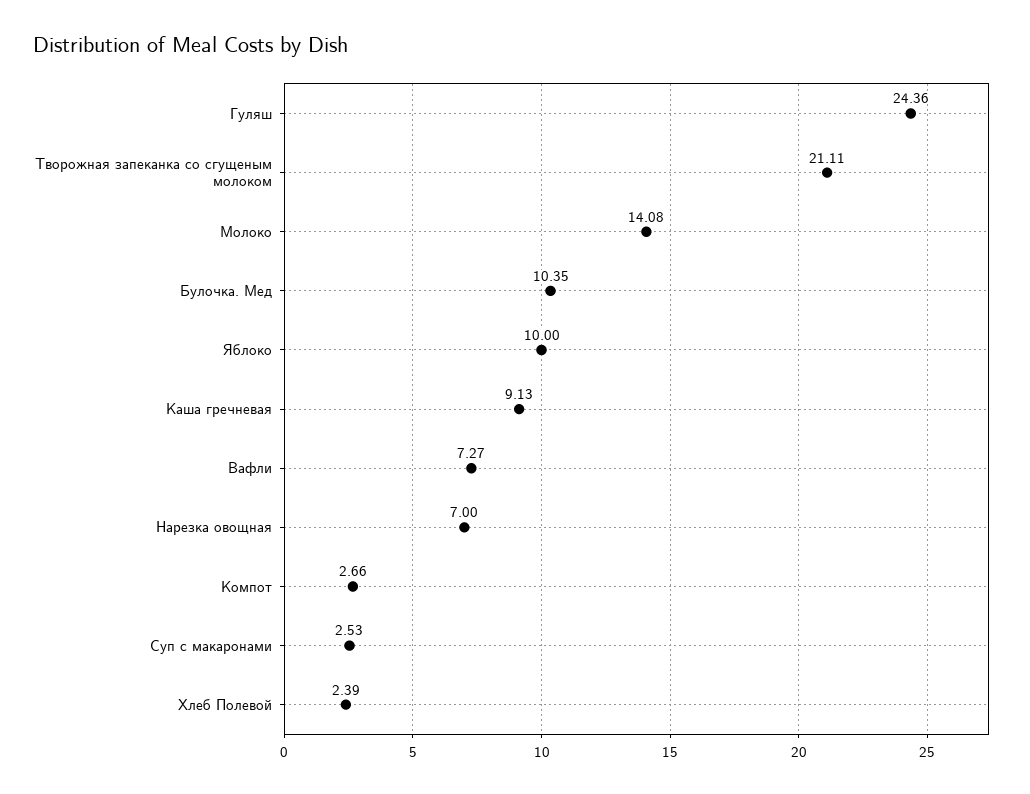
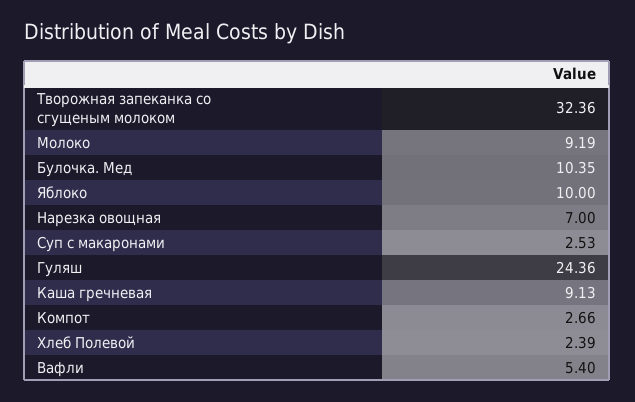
  {
    "Гуляш": 24.36,
-   "Творожная запеканка со сгущеным молоком": 21.11,
+   "Творожная запеканка со сгущеным молоком": 32.36,
-   "Молоко": 14.08,
+   "Молоко": 9.19,
    "Булочка. Мед": 10.35,
    "Яблоко": 10,
    "Каша гречневая": 9.13,
-   "Вафли": 7.27,
+   "Вафли": 5.4,
    "Нарезка овощная": 7,
    "Компот": 2.66,
    "Суп с макаронами": 2.53,
    "Хлеб Полевой": 2.39
  }

